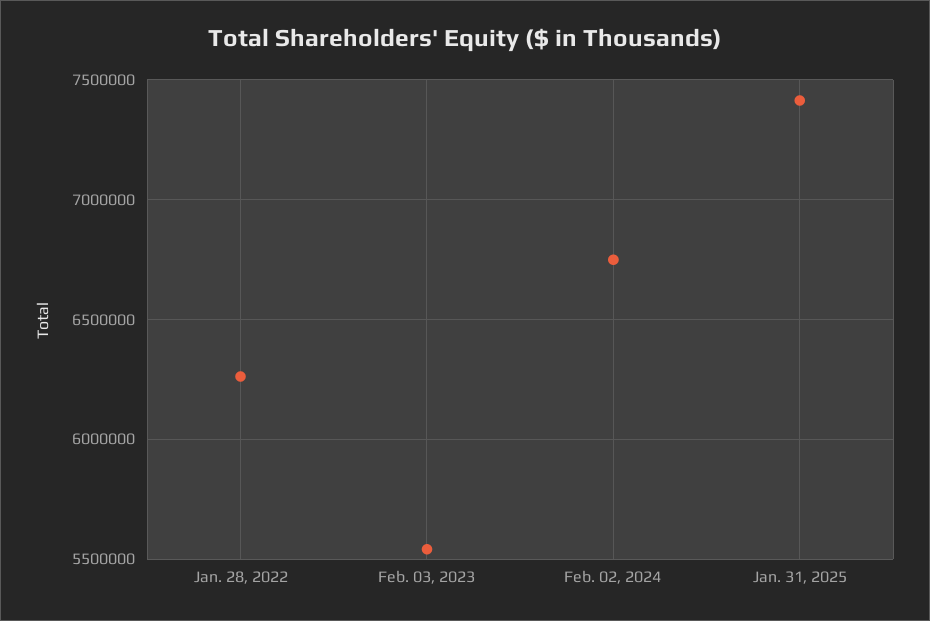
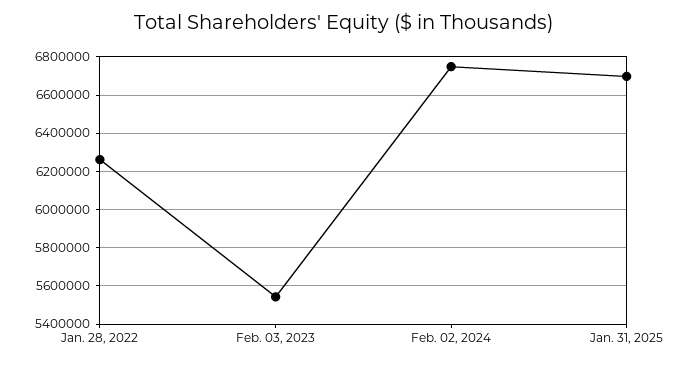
  {
    "Jan. 28, 2022": 6250000,
    "Feb. 03, 2023": 5550000,
    "Feb. 02, 2024": 6750000,
-   "Jan. 31, 2025": 7400000
+   "Jan. 31, 2025": 6700000
  }

